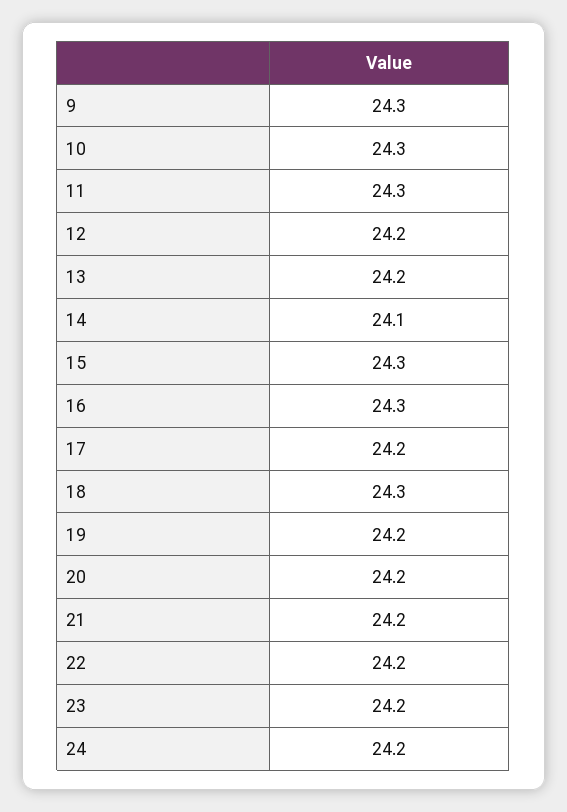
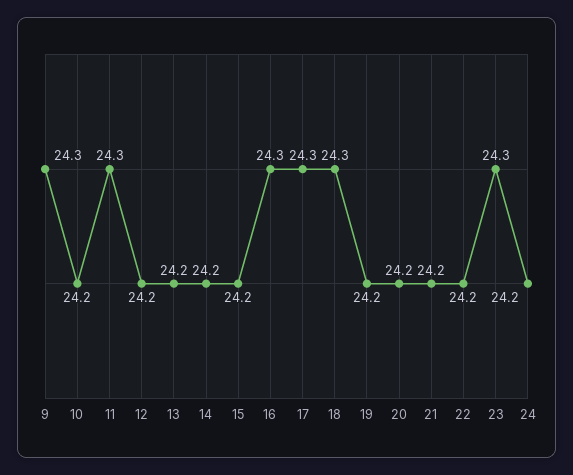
  {
    "9": 24.3,
-   "10": 24.3,
+   "10": 24.2,
    "11": 24.3,
    "12": 24.2,
    "13": 24.2,
-   "14": 24.1,
+   "14": 24.2,
-   "15": 24.3,
+   "15": 24.2,
    "16": 24.3,
-   "17": 24.2,
+   "17": 24.3,
    "18": 24.3,
    "19": 24.2,
    "20": 24.2,
    "21": 24.2,
    "22": 24.2,
-   "23": 24.2,
+   "23": 24.3,
    "24": 24.2
  }

